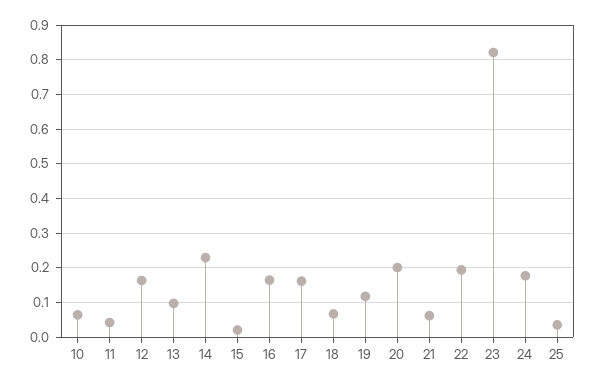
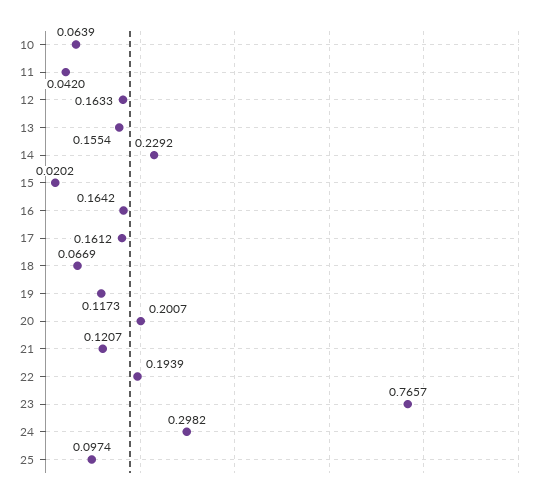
  {
    "10": 0.0639,
    "11": 0.042,
    "12": 0.1633,
-   "13": 0.1,
+   "13": 0.1554,
    "14": 0.2292,
    "15": 0.0202,
    "16": 0.1642,
    "17": 0.1612,
    "18": 0.0669,
    "19": 0.1173,
    "20": 0.2007,
-   "21": 0.06,
+   "21": 0.1207,
    "22": 0.1939,
-   "23": 0.82,
+   "23": 0.7657,
-   "24": 0.18,
+   "24": 0.2982,
-   "25": 0.04
+   "25": 0.0974
  }

